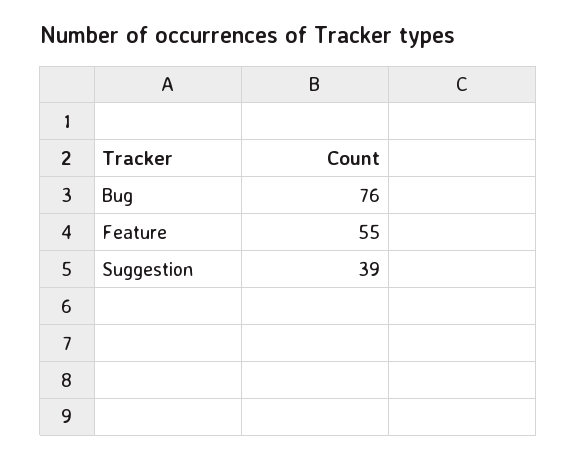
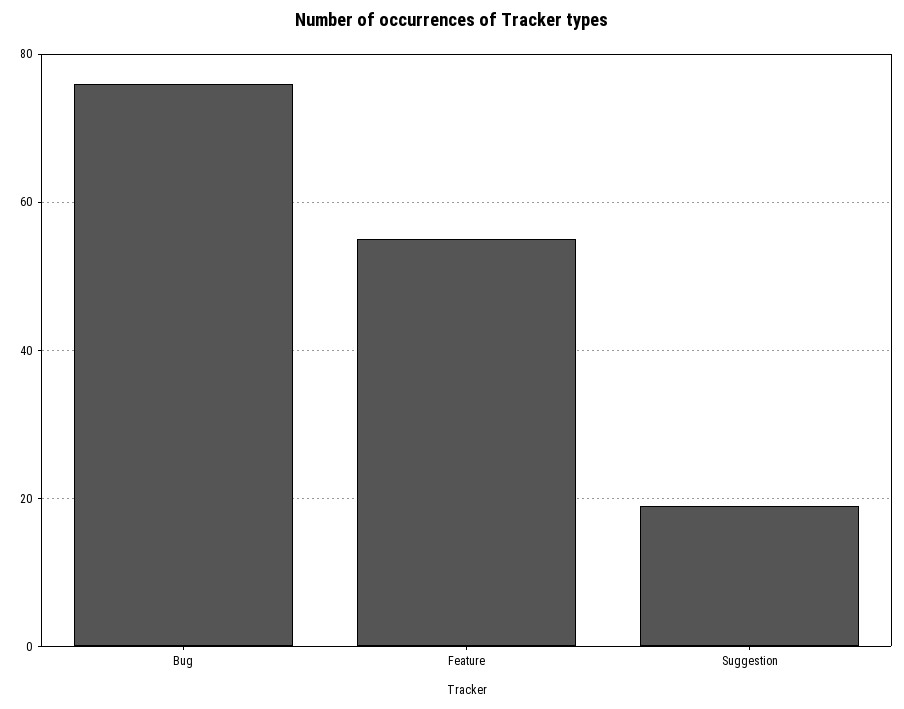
  {
    "Bug": 76,
    "Feature": 55,
-   "Suggestion": 39
+   "Suggestion": 20
  }

